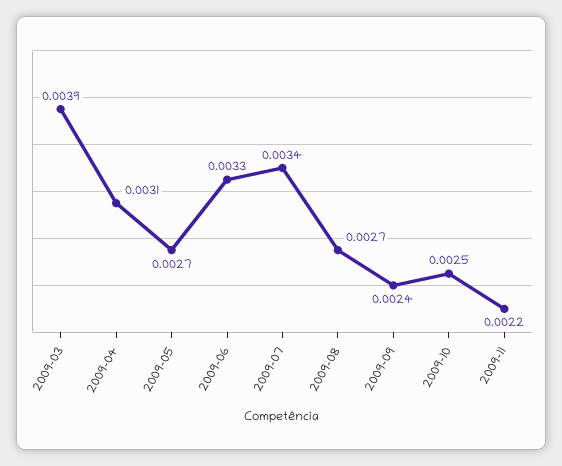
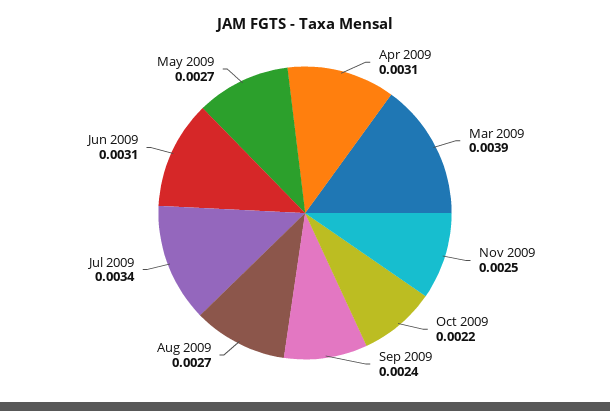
  {
    "2009-03": 0.0039,
    "2009-04": 0.0031,
    "2009-05": 0.0027,
-   "2009-06": 0.0033,
+   "2009-06": 0.0031,
    "2009-07": 0.0034,
    "2009-08": 0.0027,
    "2009-09": 0.0024,
-   "2009-10": 0.0025,
+   "2009-10": 0.0022,
-   "2009-11": 0.0022
+   "2009-11": 0.0025
  }

